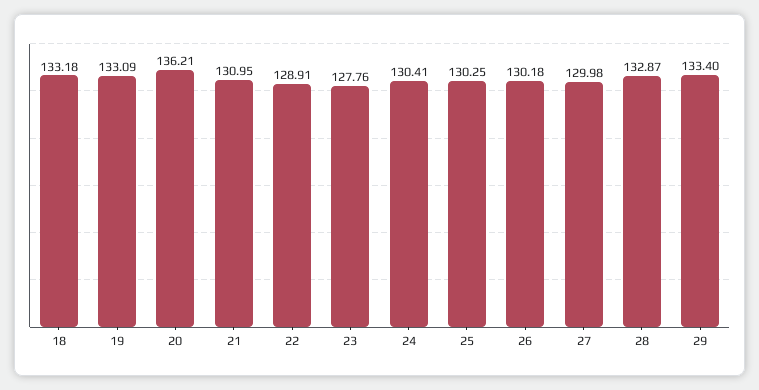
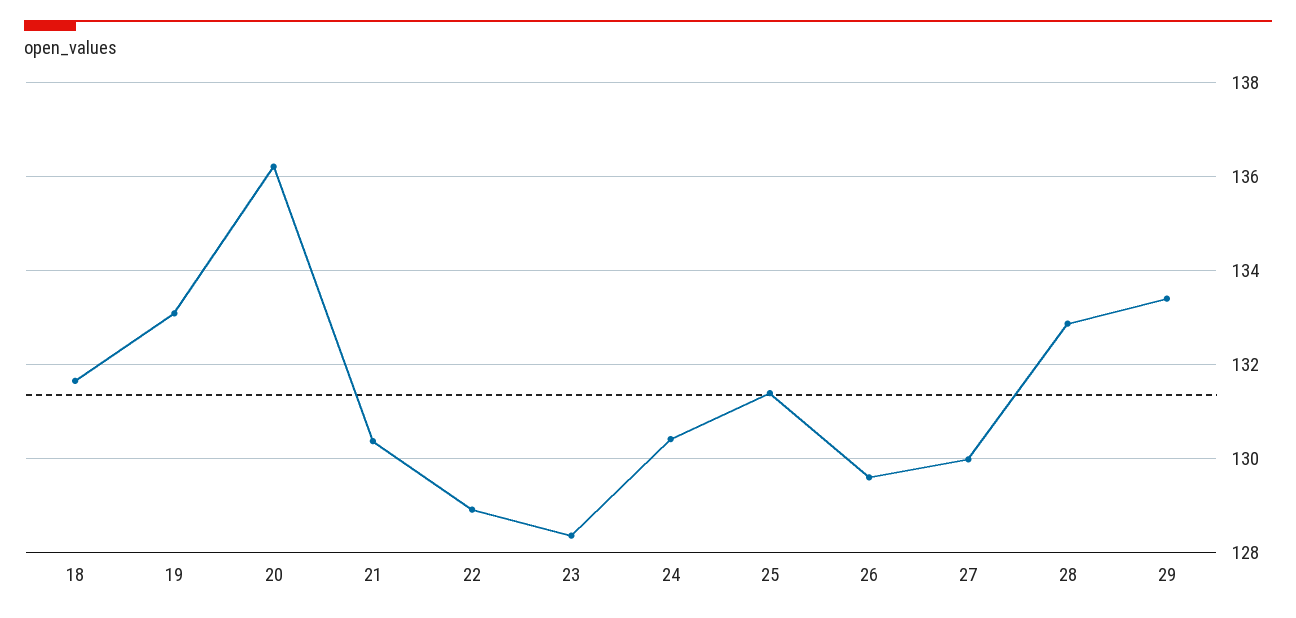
  {
-   "18": 133.18,
+   "18": 131.6,
    "19": 133.09,
    "20": 136.21,
-   "21": 130.95,
+   "21": 130.4,
    "22": 128.91,
-   "23": 127.76,
+   "23": 128.4,
    "24": 130.41,
-   "25": 130.25,
+   "25": 131.4,
-   "26": 130.18,
+   "26": 129.6,
    "27": 129.98,
    "28": 132.87,
    "29": 133.4
  }

